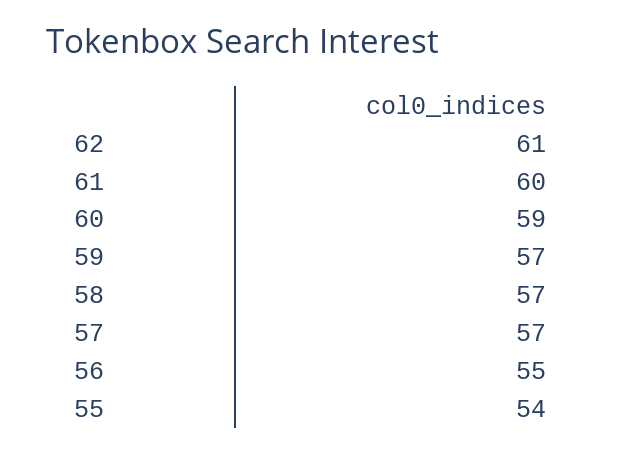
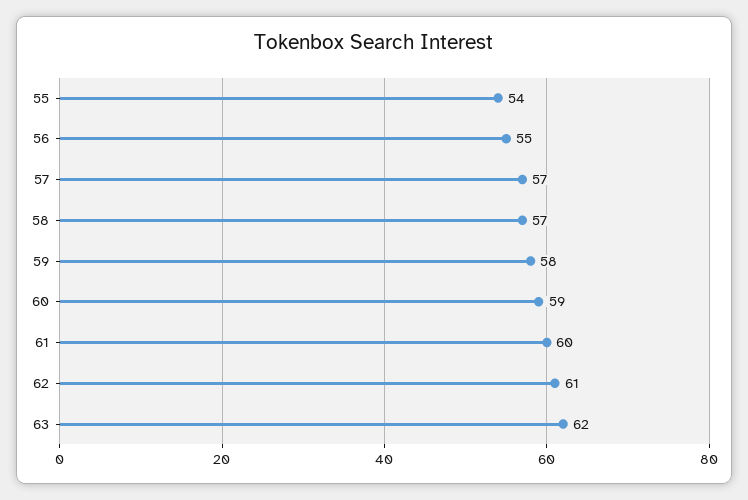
  {
    "62": 61,
    "61": 60,
    "60": 59,
-   "59": 57,
+   "59": 58,
    "58": 57,
    "57": 57,
    "56": 55,
-   "55": 54
+   "55": 54,
+   "63": 62
  }

